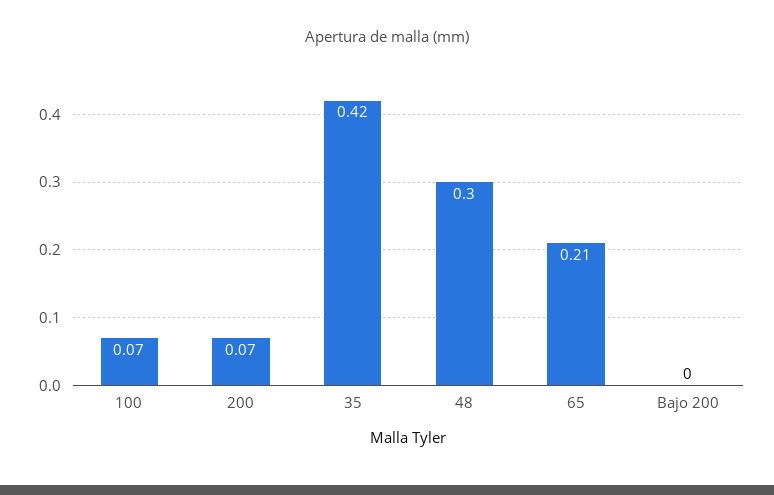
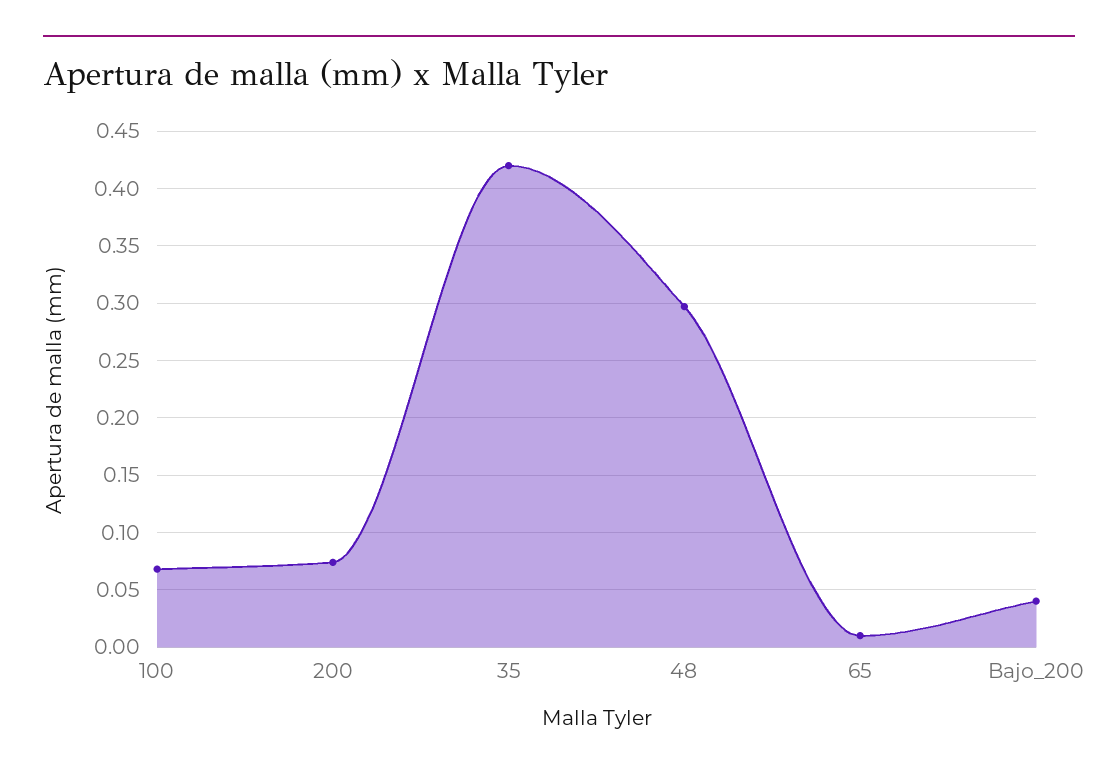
  {
    "100": 0.07,
    "200": 0.07,
    "35": 0.42,
    "48": 0.3,
-   "65": 0.21,
+   "65": 0.01,
-   "Bajo 200": 0
+   "Bajo 200": 0.04
  }

